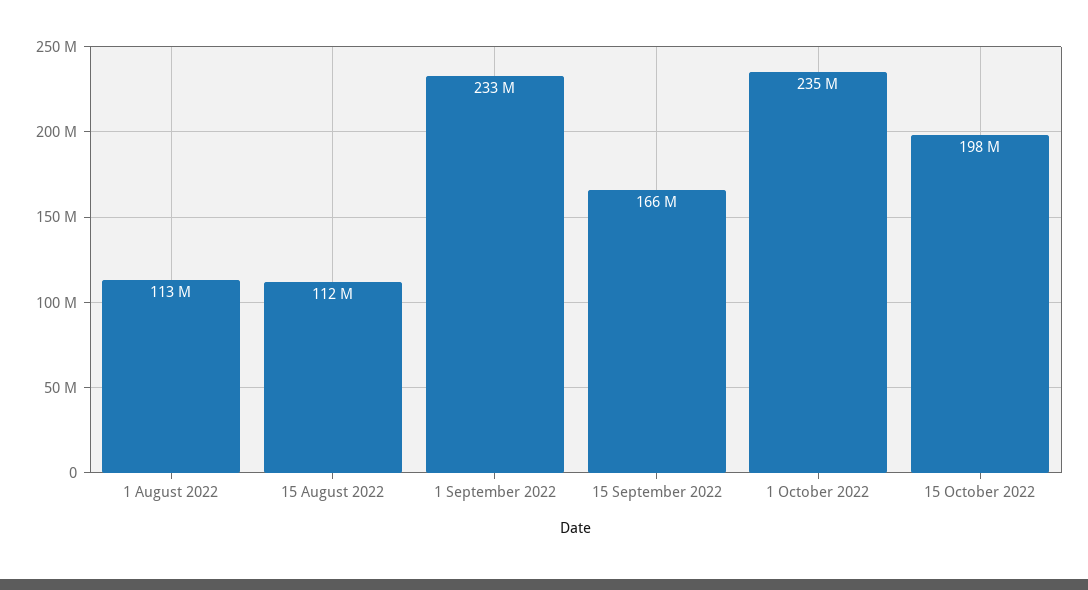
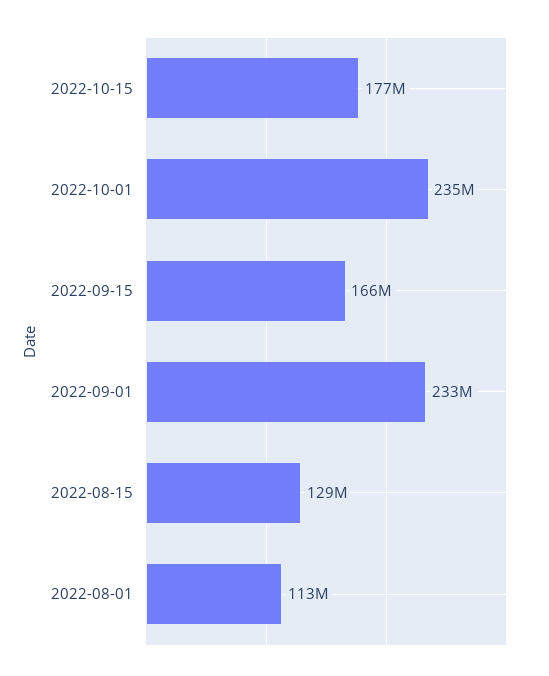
  {
    "1 August 2022": 113000000,
-   "15 August 2022": 112000000,
+   "15 August 2022": 129000000,
    "1 September 2022": 233000000,
    "15 September 2022": 166000000,
    "1 October 2022": 235000000,
-   "15 October 2022": 198000000
+   "15 October 2022": 177000000
  }

